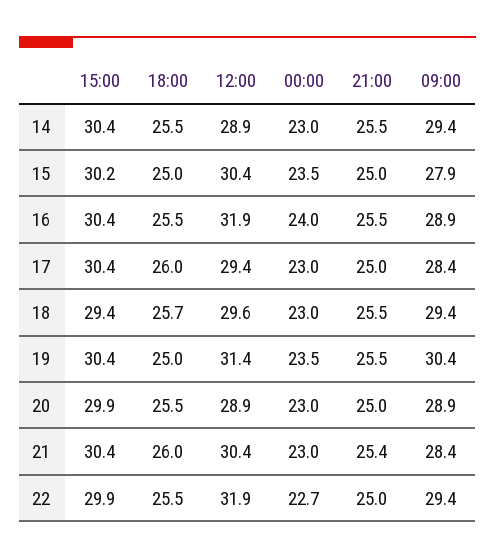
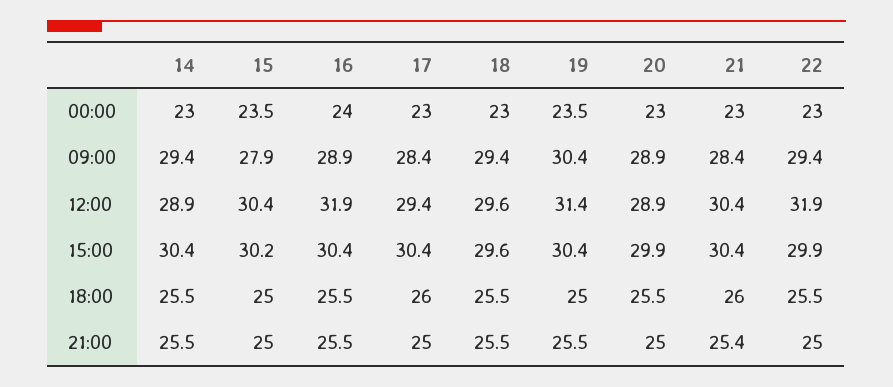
  {
    "15:00": {
      "14": 30.4,
      "15": 30.2,
      "16": 30.4,
      "17": 30.4,
-     "18": 29.4,
+     "18": 29.6,
      "19": 30.4,
      "20": 29.9,
      "21": 30.4,
      "22": 29.9
    },
    "18:00": {
      "14": 25.5,
      "15": 25,
      "16": 25.5,
      "17": 26,
-     "18": 25.7,
+     "18": 25.5,
      "19": 25,
      "20": 25.5,
      "21": 26,
      "22": 25.5
    },
    "12:00": {
      "14": 28.9,
      "15": 30.4,
      "16": 31.9,
      "17": 29.4,
      "18": 29.6,
      "19": 31.4,
      "20": 28.9,
      "21": 30.4,
      "22": 31.9
    },
    "00:00": {
      "14": 23,
      "15": 23.5,
      "16": 24,
      "17": 23,
      "18": 23,
      "19": 23.5,
      "20": 23,
      "21": 23,
-     "22": 22.7
+     "22": 23
    },
    "21:00": {
      "14": 25.5,
      "15": 25,
      "16": 25.5,
      "17": 25,
      "18": 25.5,
      "19": 25.5,
      "20": 25,
      "21": 25.4,
      "22": 25
    },
    "09:00": {
      "14": 29.4,
      "15": 27.9,
      "16": 28.9,
      "17": 28.4,
      "18": 29.4,
      "19": 30.4,
      "20": 28.9,
      "21": 28.4,
      "22": 29.4
    }
  }

